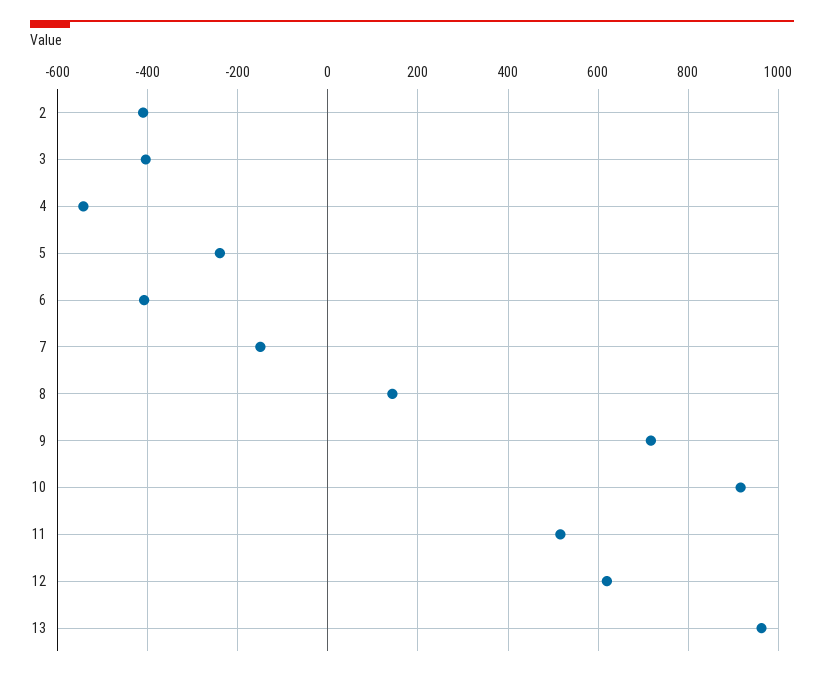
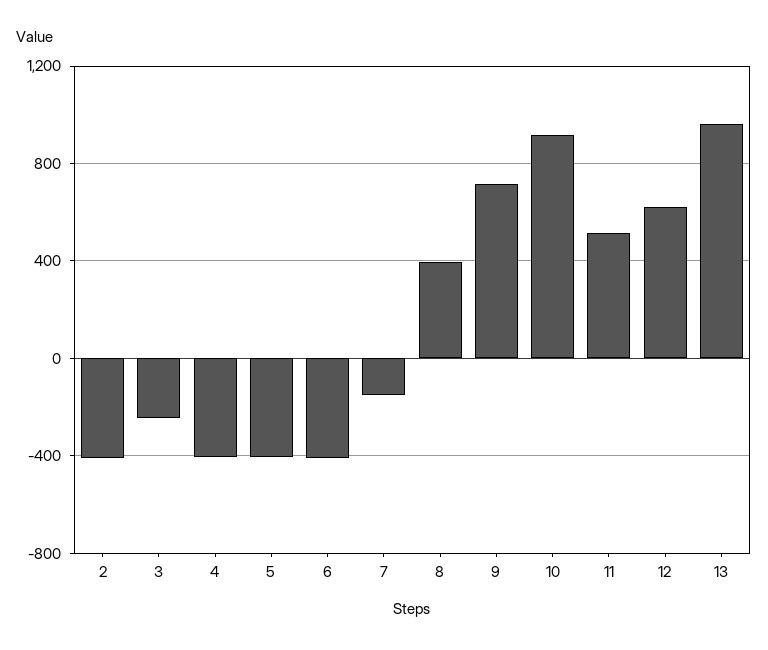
  {
    "2": -420,
-   "3": -400,
+   "3": -250,
-   "4": -540,
+   "4": -400,
-   "5": -240,
+   "5": -400,
    "6": -400,
    "7": -160,
-   "8": 140,
+   "8": 400,
    "9": 720,
    "10": 920,
    "11": 520,
    "12": 620,
    "13": 960
  }

